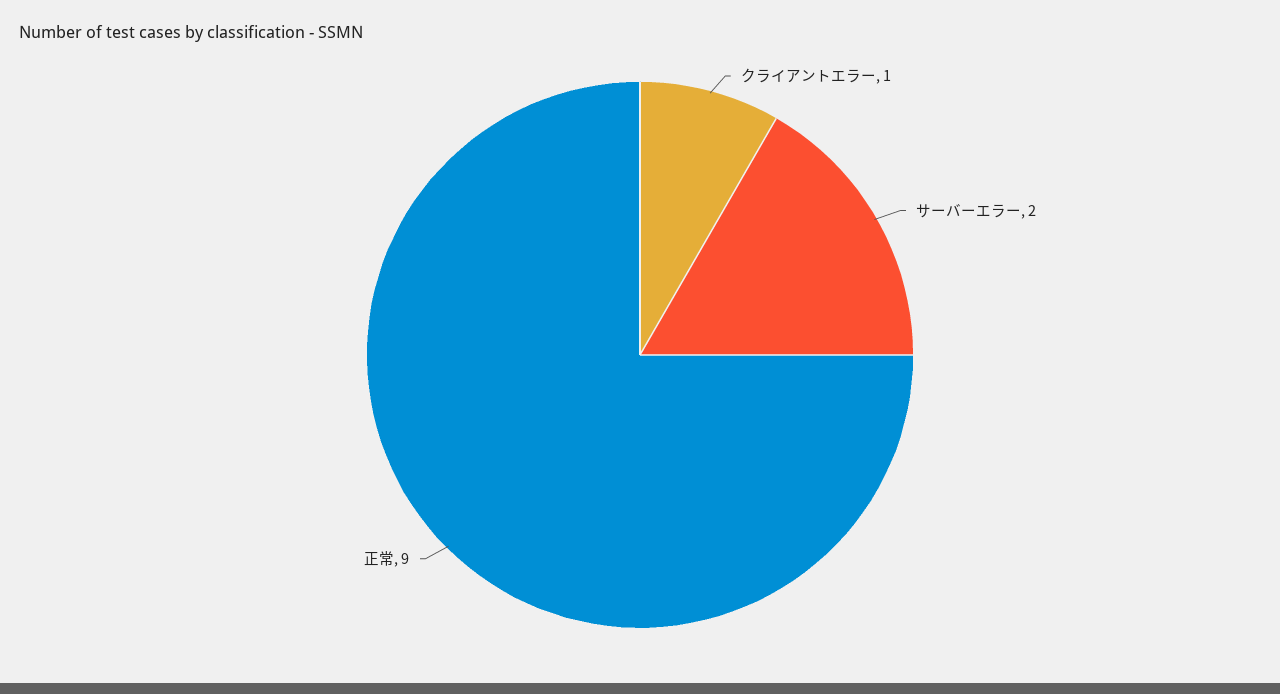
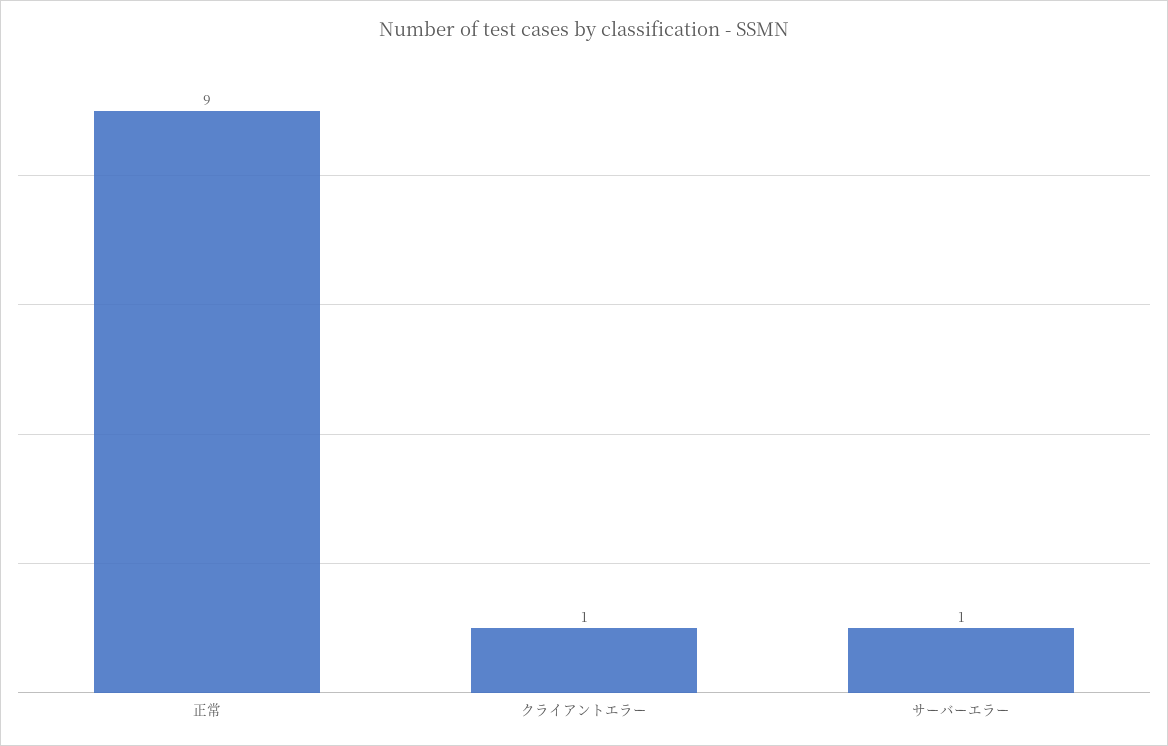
  {
    "クライアントエラー": 1,
-   "サーバーエラー": 2,
+   "サーバーエラー": 1,
    "正常": 9
  }

